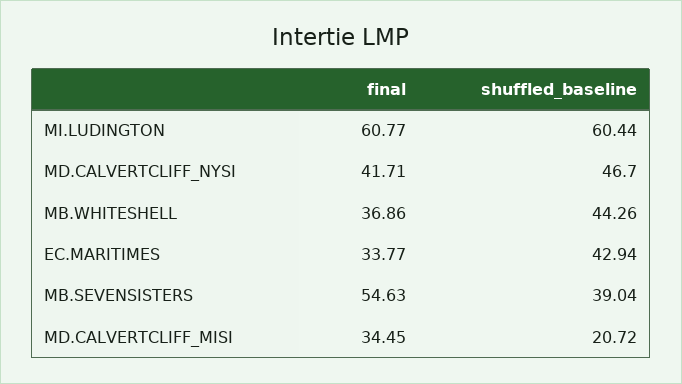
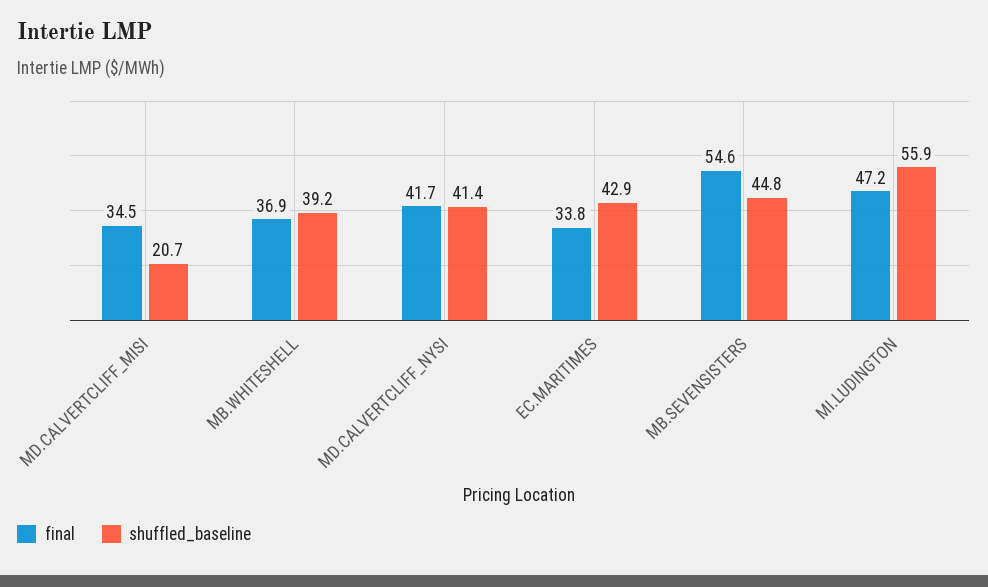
  {
    "final": {
-     "MI.LUDINGTON": 60.77,
+     "MI.LUDINGTON": 47.2,
      "MD.CALVERTCLIFF_NYSI": 41.71,
      "MB.WHITESHELL": 36.86,
      "EC.MARITIMES": 33.77,
      "MB.SEVENSISTERS": 54.63,
      "MD.CALVERTCLIFF_MISI": 34.45
    },
    "shuffled_baseline": {
-     "MI.LUDINGTON": 60.44,
+     "MI.LUDINGTON": 55.9,
-     "MD.CALVERTCLIFF_NYSI": 46.7,
+     "MD.CALVERTCLIFF_NYSI": 41.4,
-     "MB.WHITESHELL": 44.26,
+     "MB.WHITESHELL": 39.2,
      "EC.MARITIMES": 42.94,
-     "MB.SEVENSISTERS": 39.04,
+     "MB.SEVENSISTERS": 44.8,
      "MD.CALVERTCLIFF_MISI": 20.72
    }
  }

